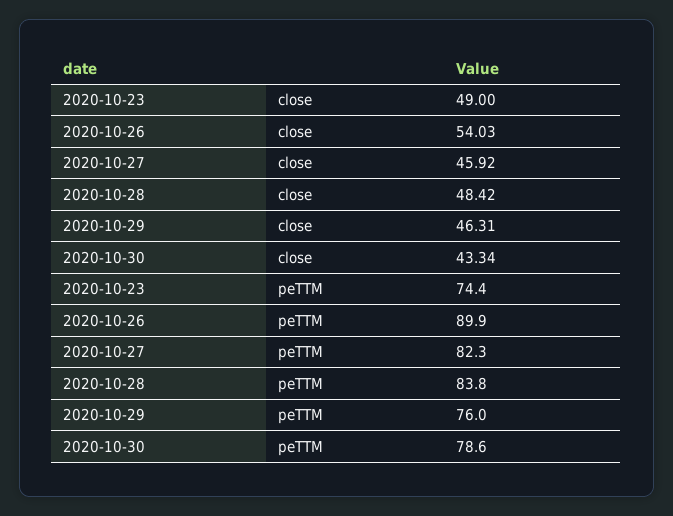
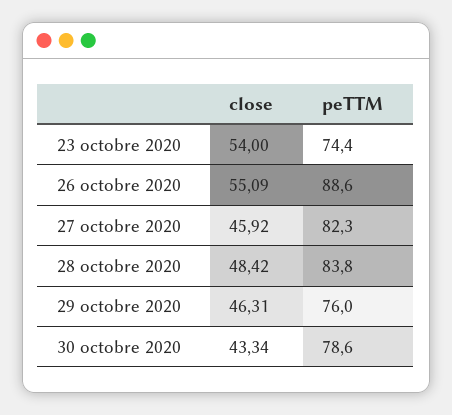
  {
    "2020-10-23": {
-     "close": 49,
+     "close": 54,
      "peTTM": 74.4
    },
    "2020-10-26": {
-     "close": 54.03,
+     "close": 55.09,
-     "peTTM": 89.9
+     "peTTM": 88.6
    },
    "2020-10-27": {
      "close": 45.92,
      "peTTM": 82.3
    },
    "2020-10-28": {
      "close": 48.42,
      "peTTM": 83.8
    },
    "2020-10-29": {
      "close": 46.31,
      "peTTM": 76
    },
    "2020-10-30": {
      "close": 43.34,
      "peTTM": 78.6
    }
  }

